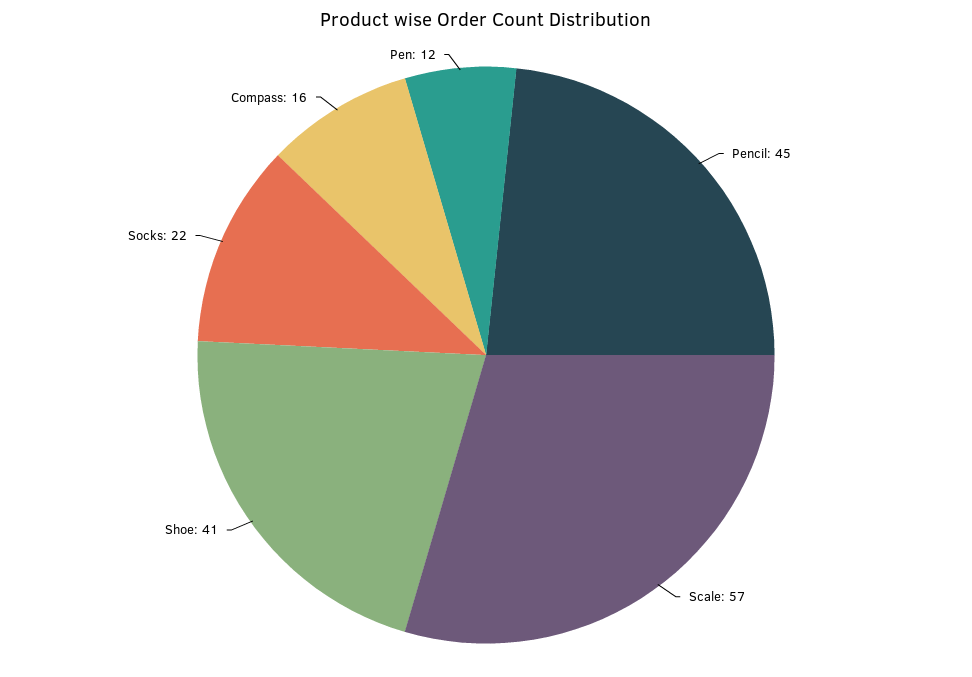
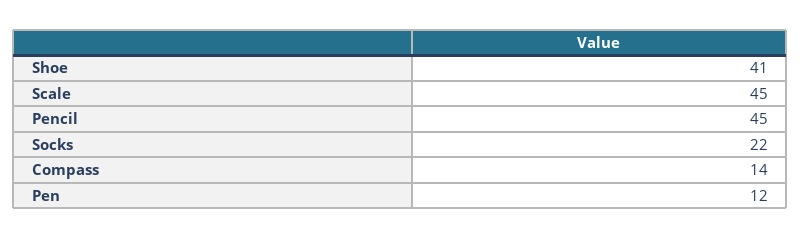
  {
    "Pencil": 45,
-   "Scale": 57,
+   "Scale": 45,
    "Shoe": 41,
    "Socks": 22,
-   "Compass": 16,
+   "Compass": 14,
    "Pen": 12
  }

